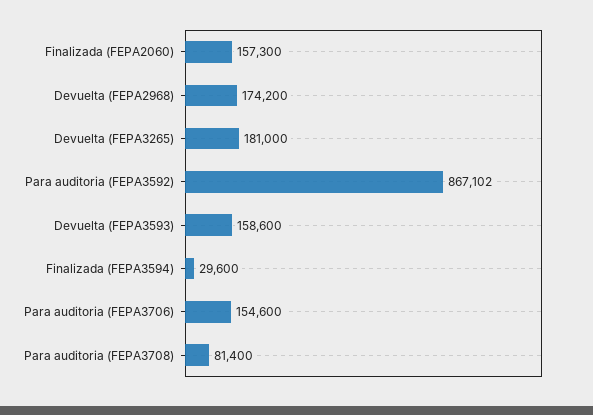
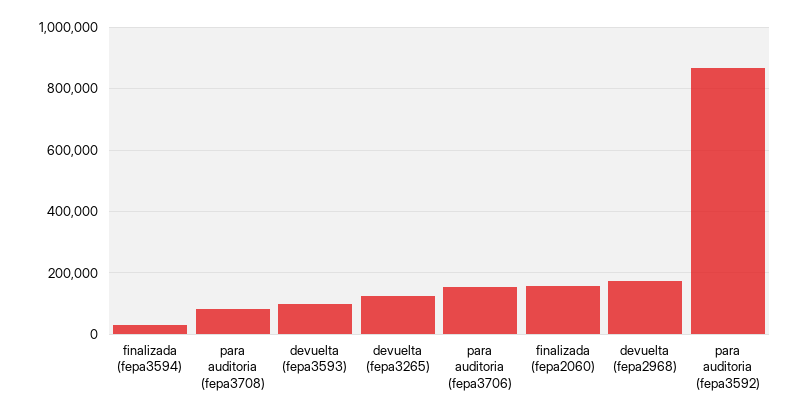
  {
    "Finalizada (FEPA2060)": 157300,
    "Devuelta (FEPA2968)": 174200,
-   "Devuelta (FEPA3265)": 181000,
+   "Devuelta (FEPA3265)": 120000,
    "Para auditoria (FEPA3592)": 867102,
-   "Devuelta (FEPA3593)": 158600,
+   "Devuelta (FEPA3593)": 100000,
    "Finalizada (FEPA3594)": 29600,
    "Para auditoria (FEPA3706)": 154600,
    "Para auditoria (FEPA3708)": 81400
  }

